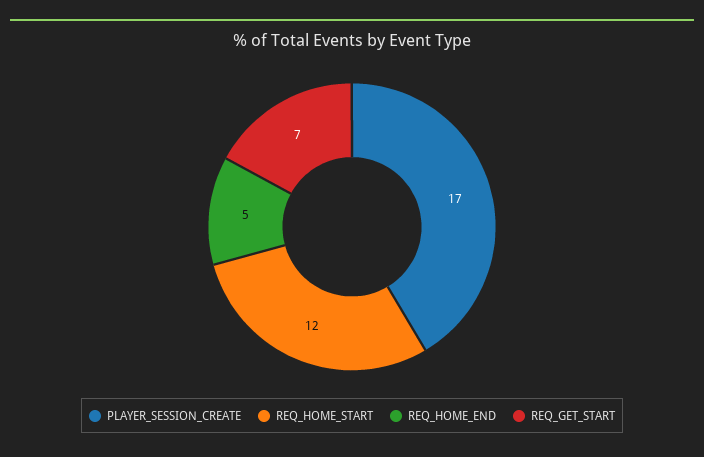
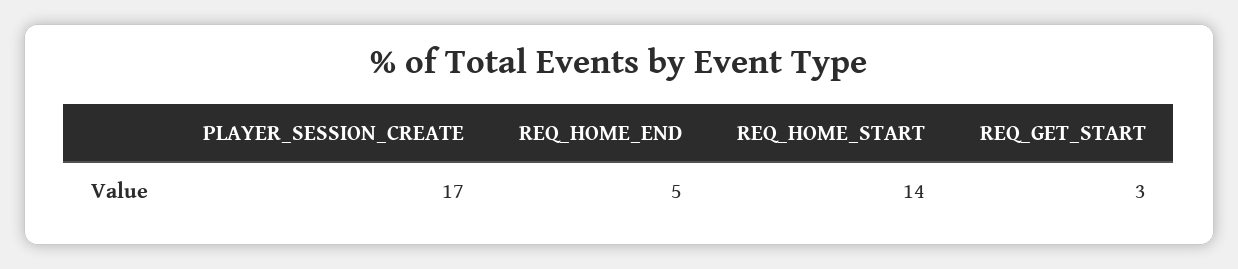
  {
    "PLAYER_SESSION_CREATE": 17,
-   "REQ_HOME_START": 12,
+   "REQ_HOME_START": 14,
    "REQ_HOME_END": 5,
-   "REQ_GET_START": 7
+   "REQ_GET_START": 3
  }

